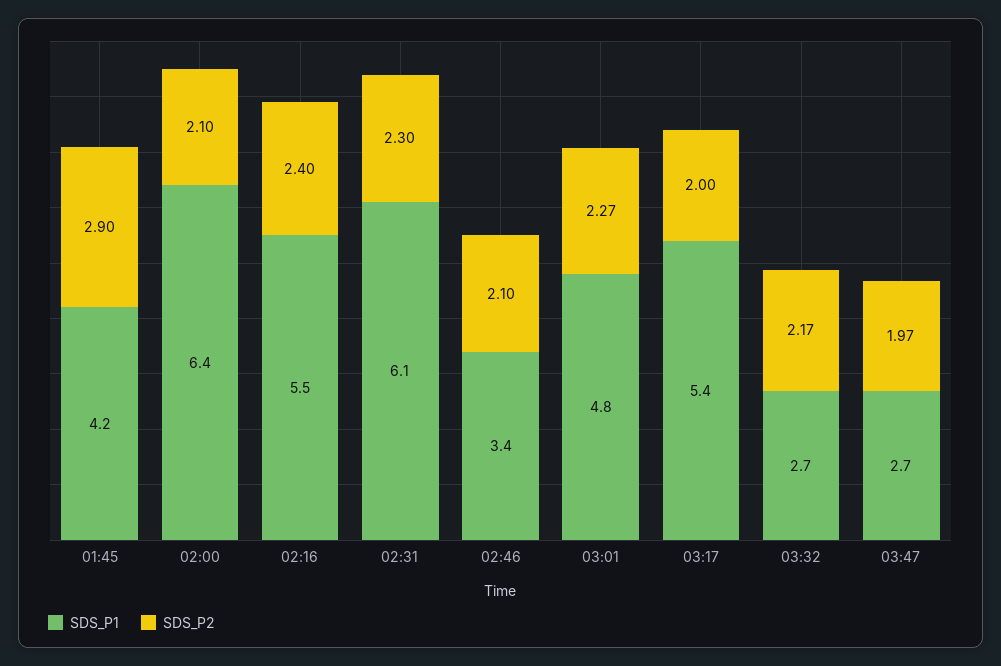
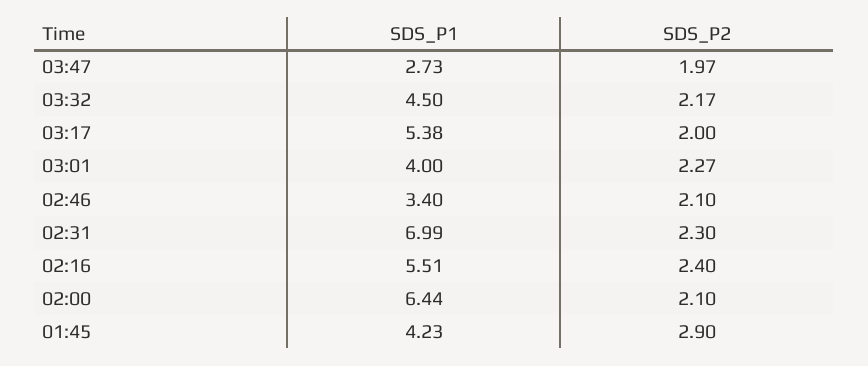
  {
    "SDS_P1": {
      "01:45": 4.23,
      "02:00": 6.44,
      "02:16": 5.51,
-     "02:31": 6.1,
+     "02:31": 6.99,
      "02:46": 3.4,
-     "03:01": 4.8,
+     "03:01": 4,
      "03:17": 5.38,
-     "03:32": 2.7,
+     "03:32": 4.5,
      "03:47": 2.73
    },
    "SDS_P2": {
      "01:45": 2.9,
      "02:00": 2.1,
      "02:16": 2.4,
      "02:31": 2.3,
      "02:46": 2.1,
      "03:01": 2.27,
      "03:17": 2,
      "03:32": 2.17,
      "03:47": 1.97
    }
  }

